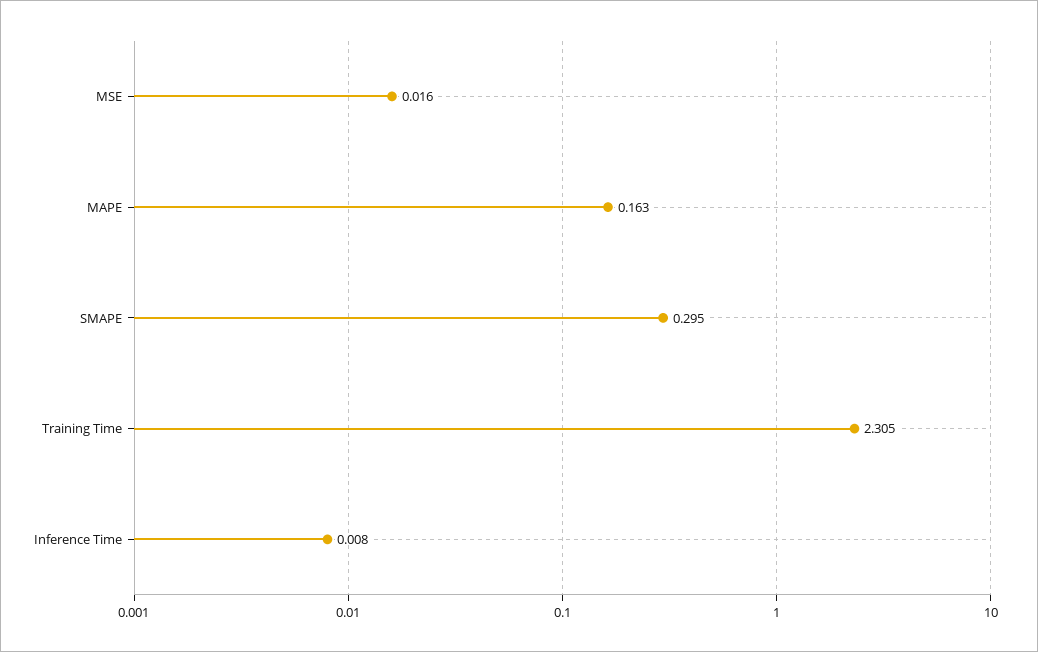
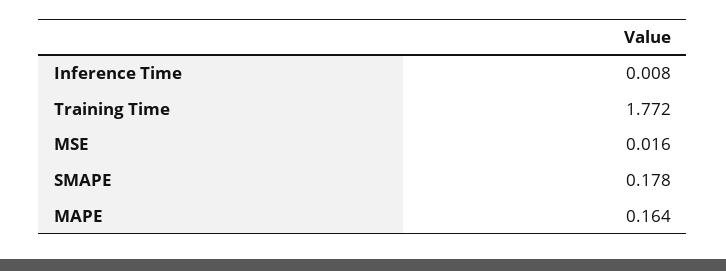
  {
    "MSE": 0.016,
-   "MAPE": 0.163,
+   "MAPE": 0.164,
-   "SMAPE": 0.295,
+   "SMAPE": 0.178,
-   "Training Time": 2.305,
+   "Training Time": 1.772,
    "Inference Time": 0.008
  }

